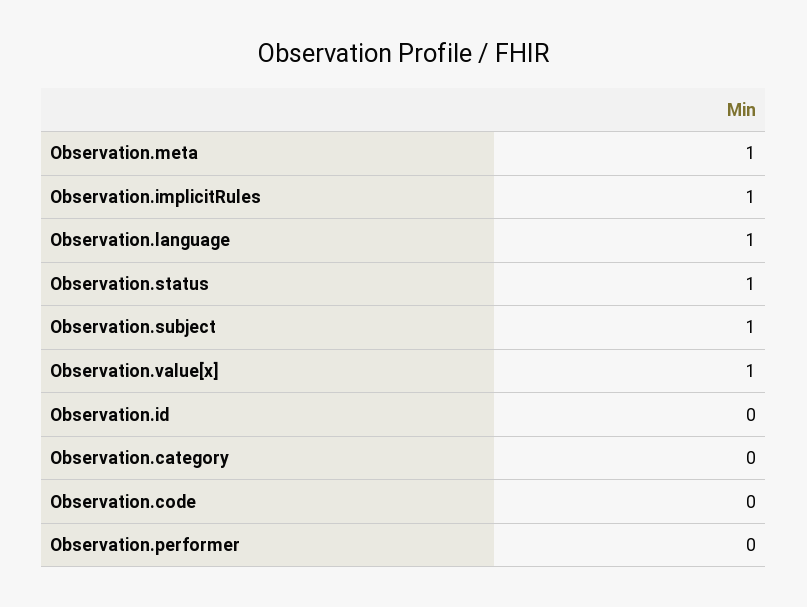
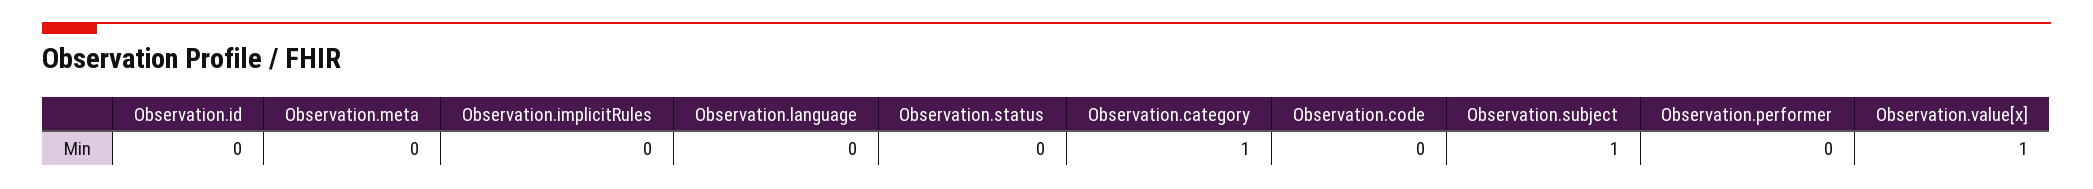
  {
-   "Observation.meta": 1,
+   "Observation.meta": 0,
-   "Observation.implicitRules": 1,
+   "Observation.implicitRules": 0,
-   "Observation.language": 1,
+   "Observation.language": 0,
-   "Observation.status": 1,
+   "Observation.status": 0,
    "Observation.subject": 1,
    "Observation.value[x]": 1,
    "Observation.id": 0,
-   "Observation.category": 0,
+   "Observation.category": 1,
    "Observation.code": 0,
    "Observation.performer": 0
  }

